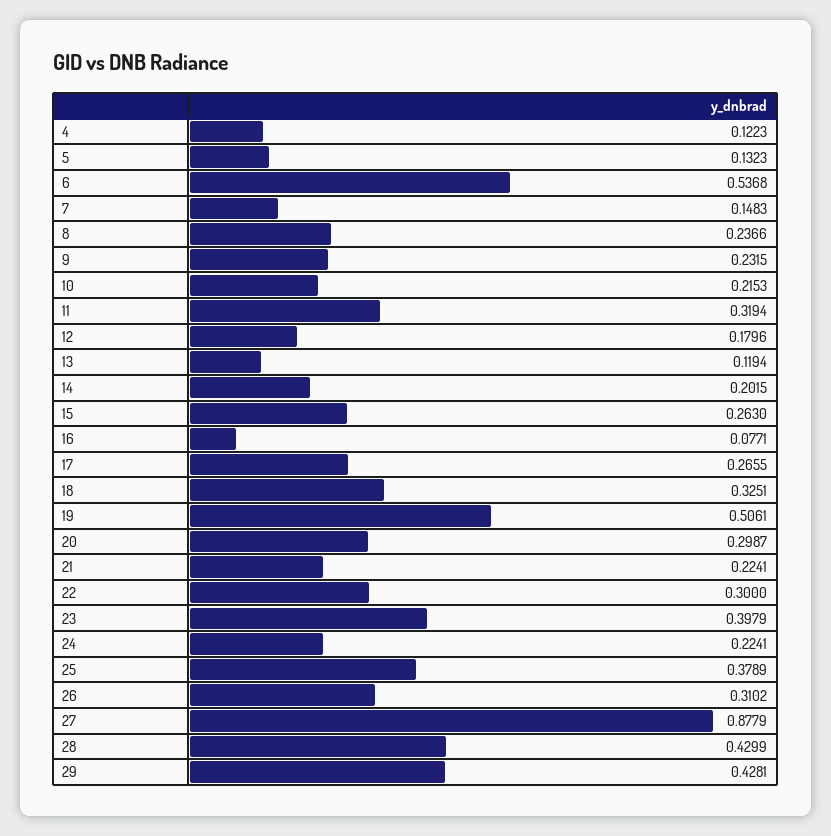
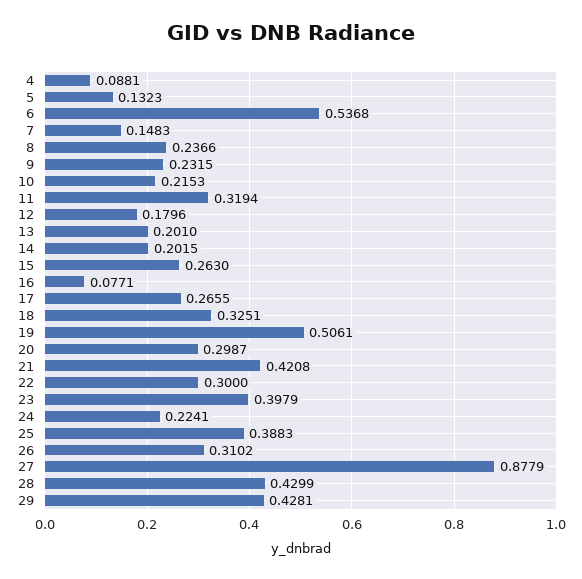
  {
-   "4": 0.1223,
+   "4": 0.0881,
    "5": 0.1323,
    "6": 0.5368,
    "7": 0.1483,
    "8": 0.2366,
    "9": 0.2315,
    "10": 0.2153,
    "11": 0.3194,
    "12": 0.1796,
-   "13": 0.1194,
+   "13": 0.201,
    "14": 0.2015,
    "15": 0.263,
    "16": 0.0771,
    "17": 0.2655,
    "18": 0.3251,
    "19": 0.5061,
    "20": 0.2987,
-   "21": 0.2241,
+   "21": 0.4208,
    "22": 0.3,
    "23": 0.3979,
    "24": 0.2241,
-   "25": 0.3789,
+   "25": 0.3883,
    "26": 0.3102,
    "27": 0.8779,
    "28": 0.4299,
    "29": 0.4281
  }

